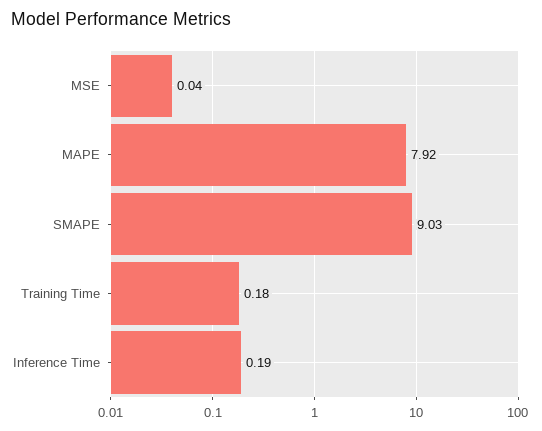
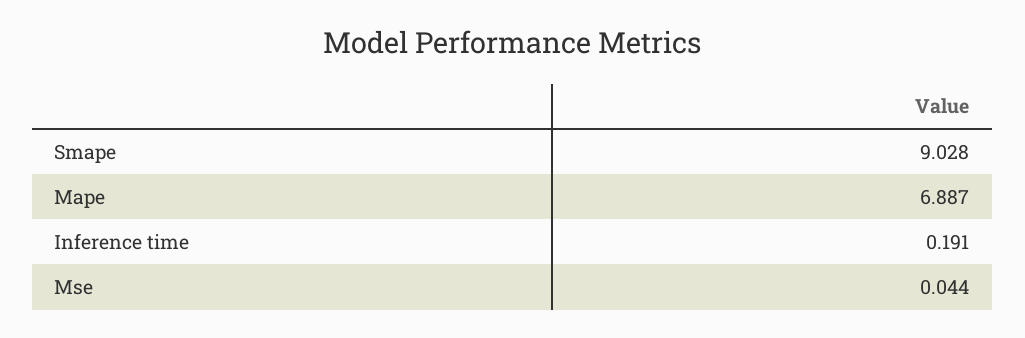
  {
    "MSE": 0.044,
-   "MAPE": 7.92,
+   "MAPE": 6.887,
    "SMAPE": 9.028,
-   "Training Time": 0.18,
    "Inference Time": 0.191
  }

